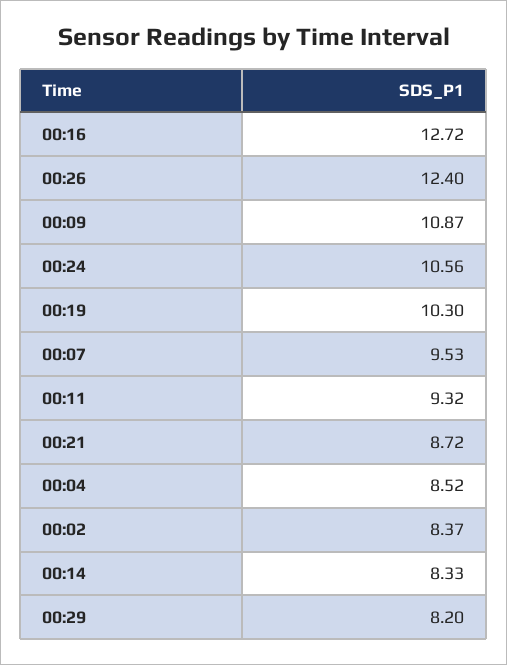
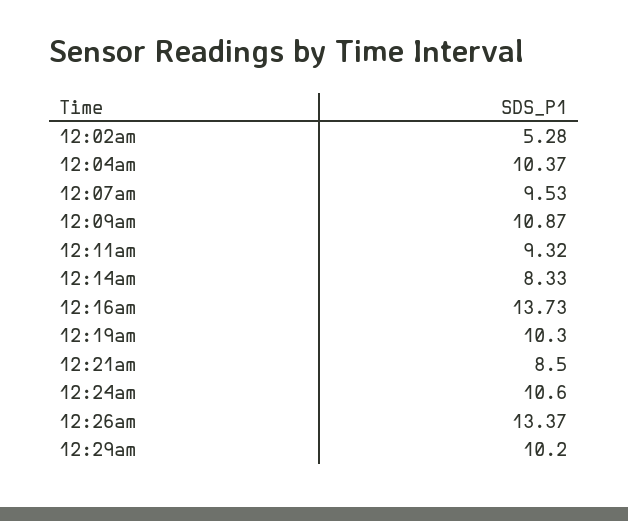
  {
-   "00:16": 12.72,
+   "00:16": 13.73,
-   "00:26": 12.4,
+   "00:26": 13.37,
    "00:09": 10.87,
-   "00:24": 10.56,
+   "00:24": 10.6,
    "00:19": 10.3,
    "00:07": 9.53,
    "00:11": 9.32,
-   "00:21": 8.72,
+   "00:21": 8.5,
-   "00:04": 8.52,
+   "00:04": 10.37,
-   "00:02": 8.37,
+   "00:02": 5.28,
    "00:14": 8.33,
-   "00:29": 8.2
+   "00:29": 10.2
  }

